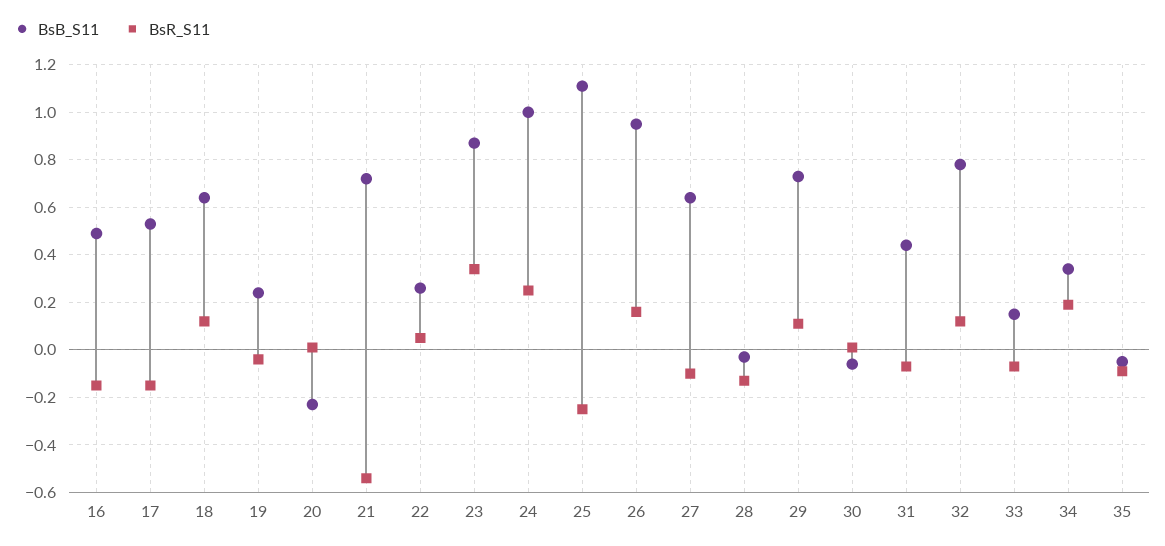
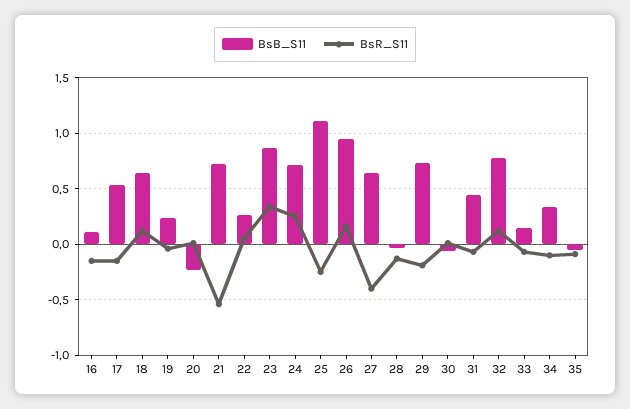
  {
    "BsB_S11": {
-     "16": 0.5,
+     "16": 0.1,
      "17": 0.55,
      "18": 0.65,
      "19": 0.25,
      "20": -0.25,
      "21": 0.7,
      "22": 0.25,
      "23": 0.85,
-     "24": 1,
+     "24": 0.7,
      "25": 1.1,
      "26": 0.95,
      "27": 0.65,
      "28": -0.05,
      "29": 0.75,
      "30": -0.05,
      "31": 0.45,
      "32": 0.8,
      "33": 0.15,
      "34": 0.35,
      "35": -0.05
    },
    "BsR_S11": {
      "16": -0.15,
      "17": -0.15,
      "18": 0.1,
      "19": -0.05,
      "20": 0,
      "21": -0.55,
      "22": 0.05,
      "23": 0.35,
      "24": 0.25,
      "25": -0.25,
      "26": 0.15,
-     "27": -0.1,
+     "27": -0.4,
      "28": -0.15,
-     "29": 0.1,
+     "29": -0.2,
      "30": 0,
      "31": -0.05,
      "32": 0.1,
      "33": -0.05,
-     "34": 0.2,
+     "34": -0.1,
      "35": -0.1
    }
  }

